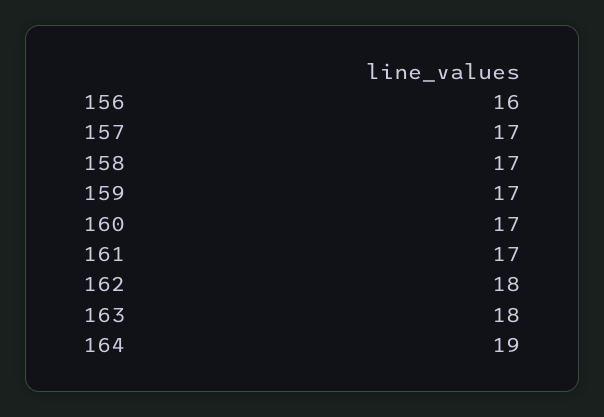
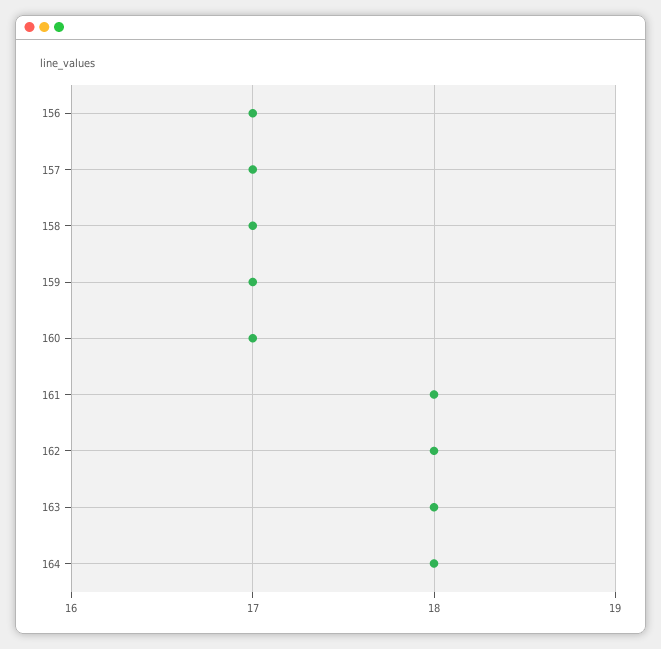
  {
-   "156": 16,
+   "156": 17,
    "157": 17,
    "158": 17,
    "159": 17,
    "160": 17,
-   "161": 17,
+   "161": 18,
    "162": 18,
    "163": 18,
-   "164": 19
+   "164": 18
  }

